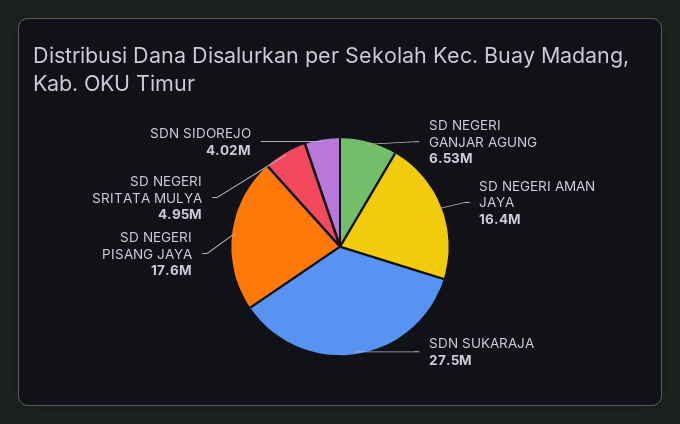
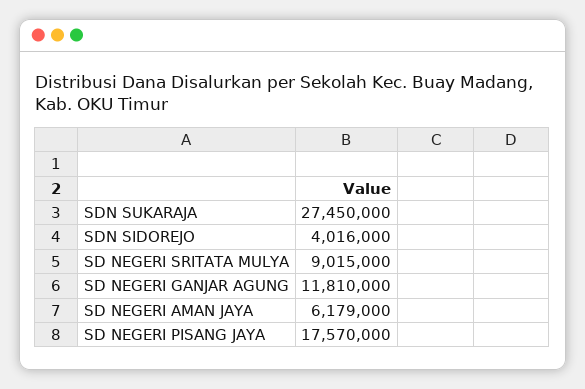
  {
-   "SD NEGERI GANJAR AGUNG": 6530000,
+   "SD NEGERI GANJAR AGUNG": 11810000,
-   "SD NEGERI AMAN JAYA": 16400000,
+   "SD NEGERI AMAN JAYA": 6179000,
    "SDN SUKARAJA": 27450000,
    "SD NEGERI PISANG JAYA": 17570000,
-   "SD NEGERI SRITATA MULYA": 4950000,
+   "SD NEGERI SRITATA MULYA": 9015000,
    "SDN SIDOREJO": 4016000
  }

